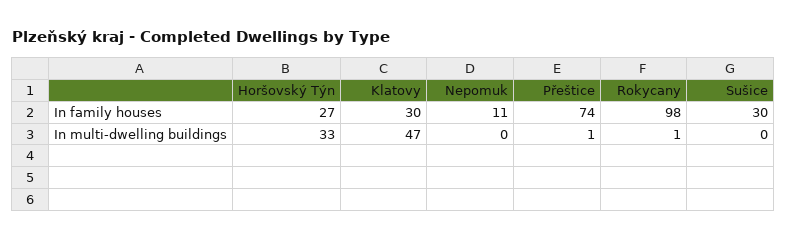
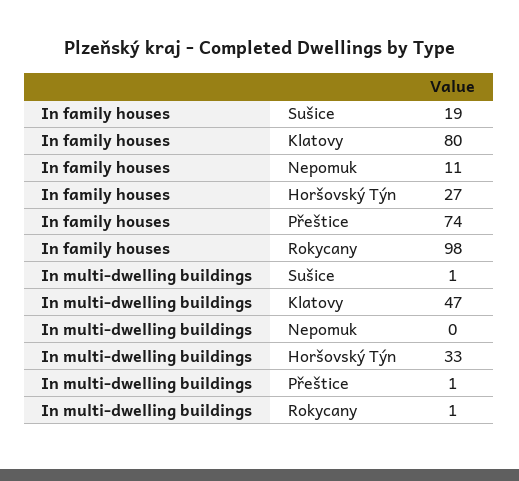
  {
    "Horšovský Týn": {
      "In family houses": 27,
      "In multi-dwelling buildings": 33
    },
    "Klatovy": {
-     "In family houses": 30,
+     "In family houses": 80,
      "In multi-dwelling buildings": 47
    },
    "Nepomuk": {
      "In family houses": 11,
      "In multi-dwelling buildings": 0
    },
    "Přeštice": {
      "In family houses": 74,
      "In multi-dwelling buildings": 1
    },
    "Rokycany": {
      "In family houses": 98,
      "In multi-dwelling buildings": 1
    },
    "Sušice": {
-     "In family houses": 30,
+     "In family houses": 19,
-     "In multi-dwelling buildings": 0
+     "In multi-dwelling buildings": 1
    }
  }

